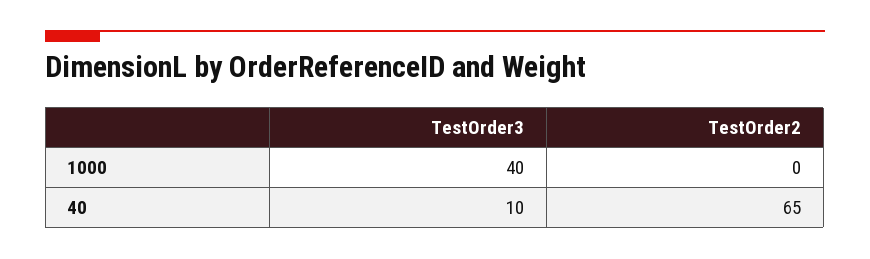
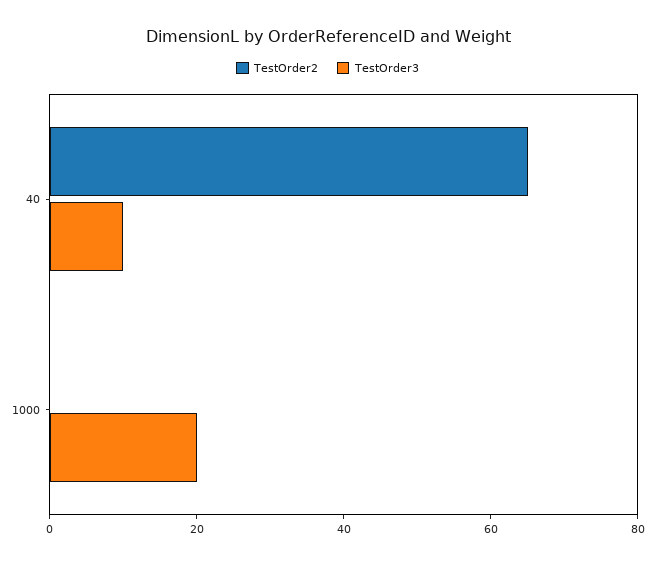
  {
    "TestOrder3": {
-     "1000": 40,
+     "1000": 20,
      "40": 10
    },
    "TestOrder2": {
      "1000": 0,
      "40": 65
    }
  }

